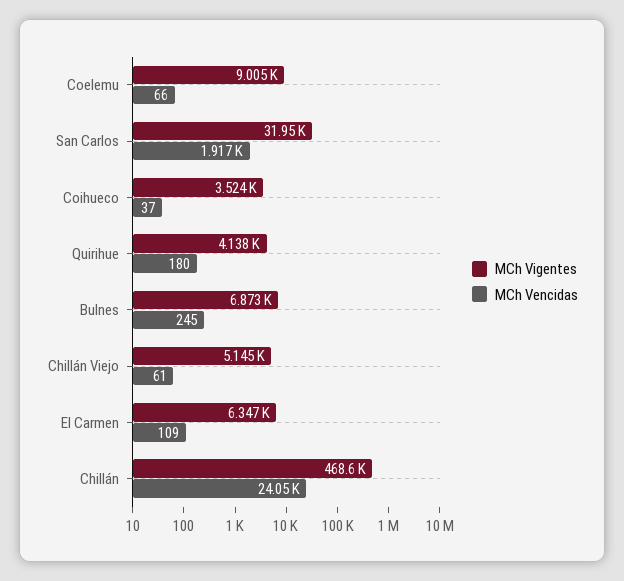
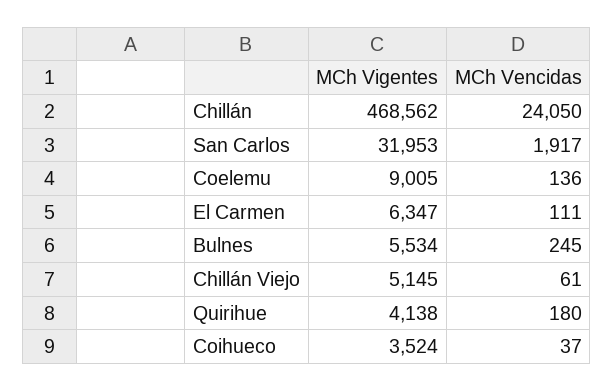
  {
    "MCh Vigentes": {
      "Coelemu": 9005,
      "San Carlos": 31953,
      "Coihueco": 3524,
      "Quirihue": 4138,
-     "Bulnes": 6873,
+     "Bulnes": 5534,
      "Chillán Viejo": 5145,
      "El Carmen": 6347,
      "Chillán": 468562
    },
    "MCh Vencidas": {
-     "Coelemu": 66,
+     "Coelemu": 136,
      "San Carlos": 1917,
      "Coihueco": 37,
      "Quirihue": 180,
      "Bulnes": 245,
      "Chillán Viejo": 61,
-     "El Carmen": 109,
+     "El Carmen": 111,
      "Chillán": 24050
    }
  }

